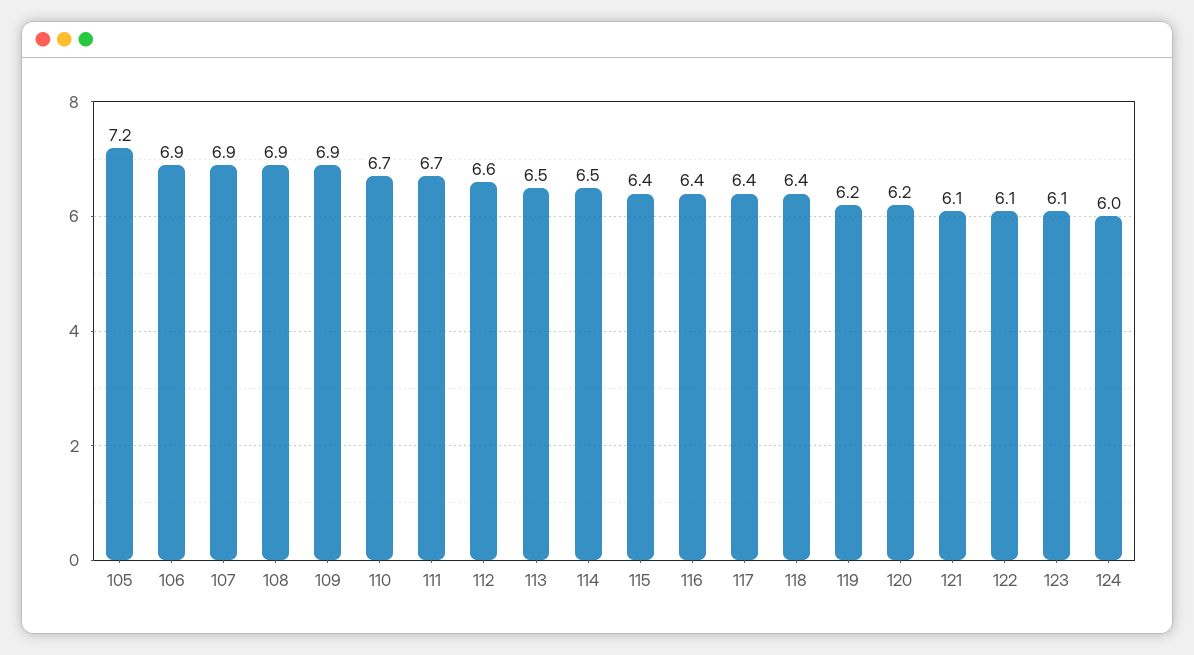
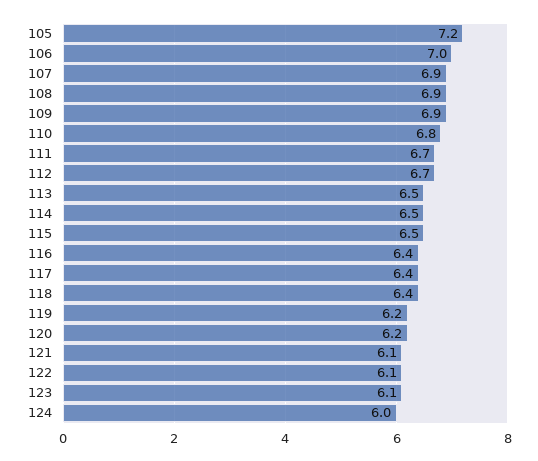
  {
    "105": 7.2,
-   "106": 6.9,
+   "106": 7,
    "107": 6.9,
    "108": 6.9,
    "109": 6.9,
-   "110": 6.7,
+   "110": 6.8,
    "111": 6.7,
-   "112": 6.6,
+   "112": 6.7,
    "113": 6.5,
    "114": 6.5,
-   "115": 6.4,
+   "115": 6.5,
    "116": 6.4,
    "117": 6.4,
    "118": 6.4,
    "119": 6.2,
    "120": 6.2,
    "121": 6.1,
    "122": 6.1,
    "123": 6.1,
    "124": 6
  }

